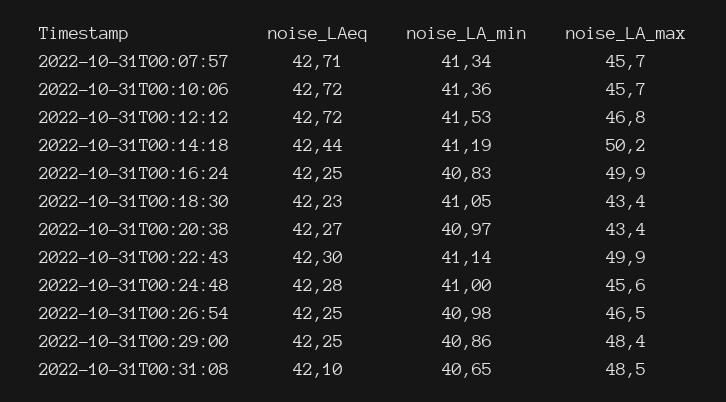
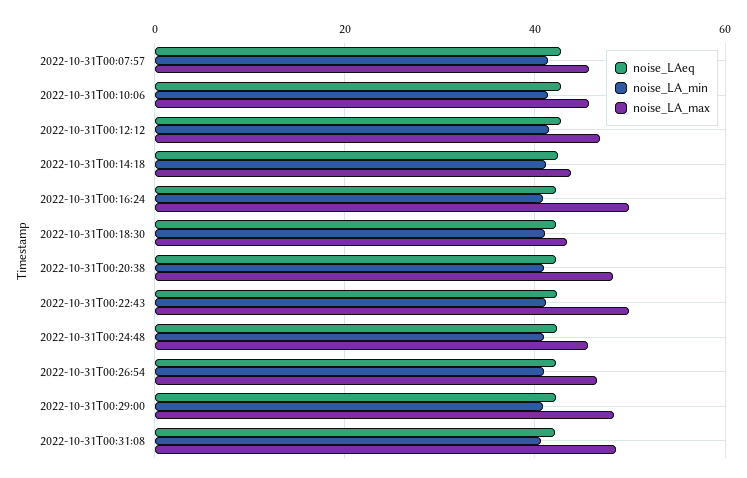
  {
    "noise_LAeq": {
      "2022-10-31T00:07:57": 42.71,
      "2022-10-31T00:10:06": 42.72,
      "2022-10-31T00:12:12": 42.72,
      "2022-10-31T00:14:18": 42.44,
      "2022-10-31T00:16:24": 42.25,
      "2022-10-31T00:18:30": 42.23,
      "2022-10-31T00:20:38": 42.27,
      "2022-10-31T00:22:43": 42.3,
      "2022-10-31T00:24:48": 42.28,
      "2022-10-31T00:26:54": 42.25,
      "2022-10-31T00:29:00": 42.25,
      "2022-10-31T00:31:08": 42.1
    },
    "noise_LA_min": {
      "2022-10-31T00:07:57": 41.34,
      "2022-10-31T00:10:06": 41.36,
      "2022-10-31T00:12:12": 41.53,
      "2022-10-31T00:14:18": 41.19,
      "2022-10-31T00:16:24": 40.83,
      "2022-10-31T00:18:30": 41.05,
      "2022-10-31T00:20:38": 40.97,
      "2022-10-31T00:22:43": 41.14,
      "2022-10-31T00:24:48": 41,
      "2022-10-31T00:26:54": 40.98,
      "2022-10-31T00:29:00": 40.86,
      "2022-10-31T00:31:08": 40.65
    },
    "noise_LA_max": {
      "2022-10-31T00:07:57": 45.7,
      "2022-10-31T00:10:06": 45.7,
      "2022-10-31T00:12:12": 46.8,
-     "2022-10-31T00:14:18": 50.2,
+     "2022-10-31T00:14:18": 44,
      "2022-10-31T00:16:24": 49.9,
      "2022-10-31T00:18:30": 43.4,
-     "2022-10-31T00:20:38": 43.4,
+     "2022-10-31T00:20:38": 48,
      "2022-10-31T00:22:43": 49.9,
      "2022-10-31T00:24:48": 45.6,
      "2022-10-31T00:26:54": 46.5,
      "2022-10-31T00:29:00": 48.4,
      "2022-10-31T00:31:08": 48.5
    }
  }

